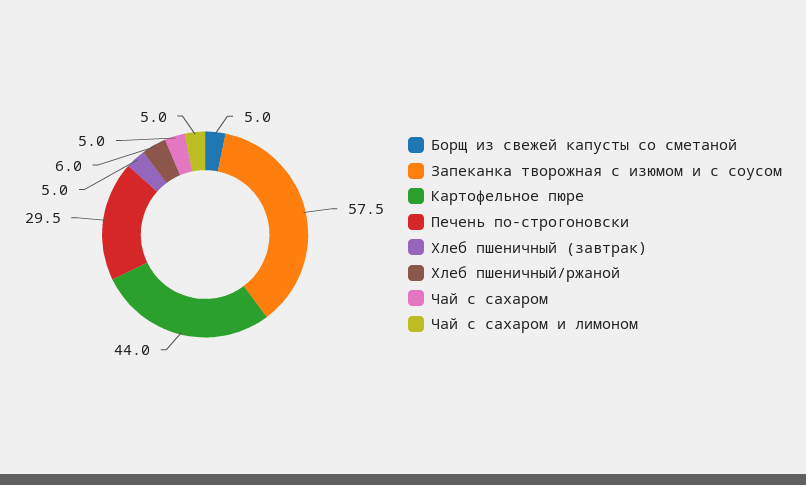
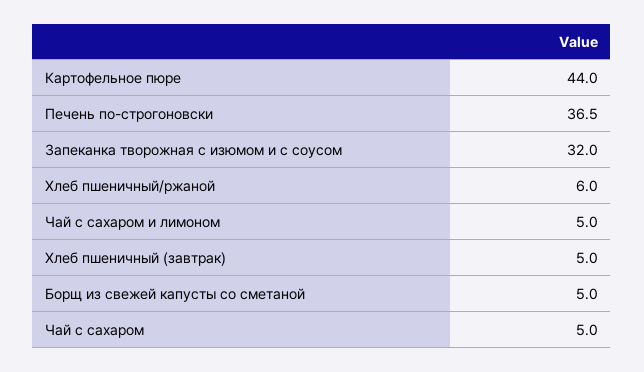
  {
    "Борщ из свежей капусты со сметаной": 5,
-   "Запеканка творожная с изюмом и с соусом": 57.5,
+   "Запеканка творожная с изюмом и с соусом": 32,
    "Картофельное пюре": 44,
-   "Печень по-строгоновски": 29.5,
+   "Печень по-строгоновски": 36.5,
    "Хлеб пшеничный (завтрак)": 5,
    "Хлеб пшеничный/ржаной": 6,
    "Чай с сахаром": 5,
    "Чай с сахаром и лимоном": 5
  }

